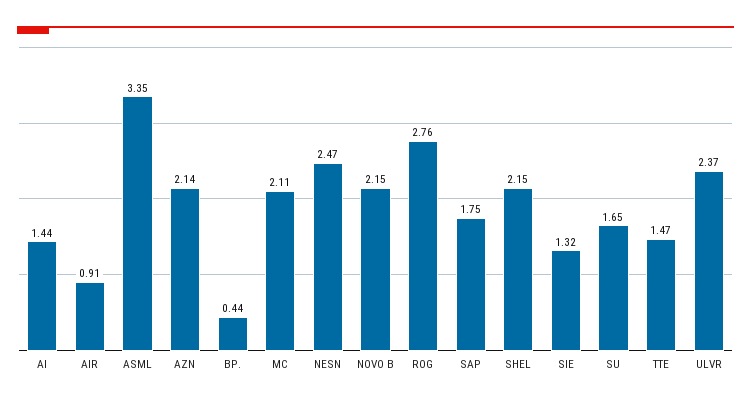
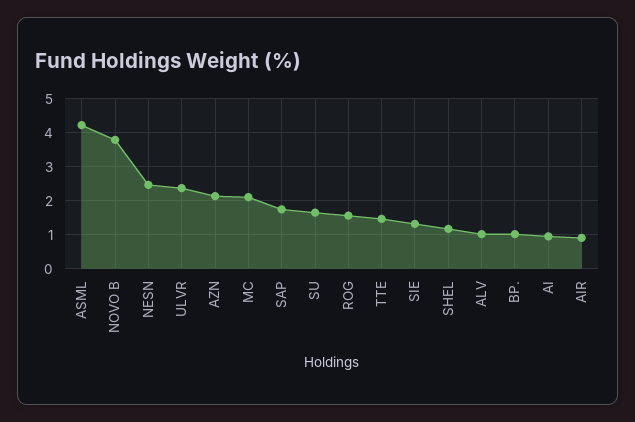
  {
-   "AI": 1.44,
+   "AI": 1,
    "AIR": 0.91,
-   "ASML": 3.35,
+   "ASML": 4.2,
    "AZN": 2.14,
-   "BP.": 0.44,
+   "BP.": 1,
    "MC": 2.11,
    "NESN": 2.47,
-   "NOVO B": 2.15,
+   "NOVO B": 3.8,
-   "ROG": 2.76,
+   "ROG": 1.6,
    "SAP": 1.75,
-   "SHEL": 2.15,
+   "SHEL": 1.2,
    "SIE": 1.32,
    "SU": 1.65,
    "TTE": 1.47,
-   "ULVR": 2.37
+   "ULVR": 2.37,
+   "ALV": 1
  }

